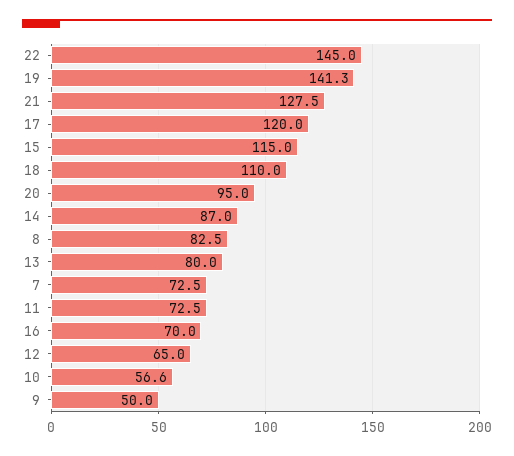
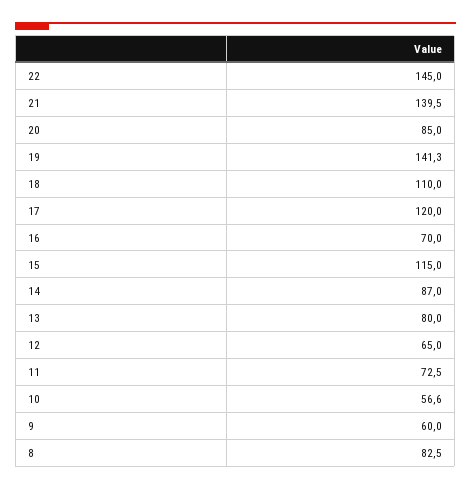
  {
    "22": 145,
    "19": 141.3,
-   "21": 127.5,
+   "21": 139.5,
    "17": 120,
    "15": 115,
    "18": 110,
-   "20": 95,
+   "20": 85,
    "14": 87,
    "8": 82.5,
    "13": 80,
-   "7": 72.5,
    "11": 72.5,
    "16": 70,
    "12": 65,
    "10": 56.6,
-   "9": 50
+   "9": 60
  }

